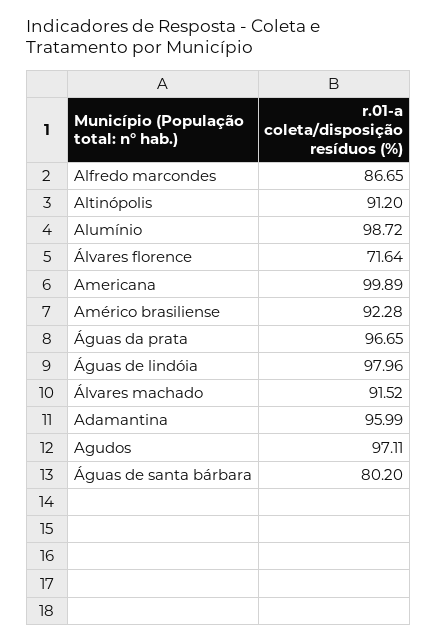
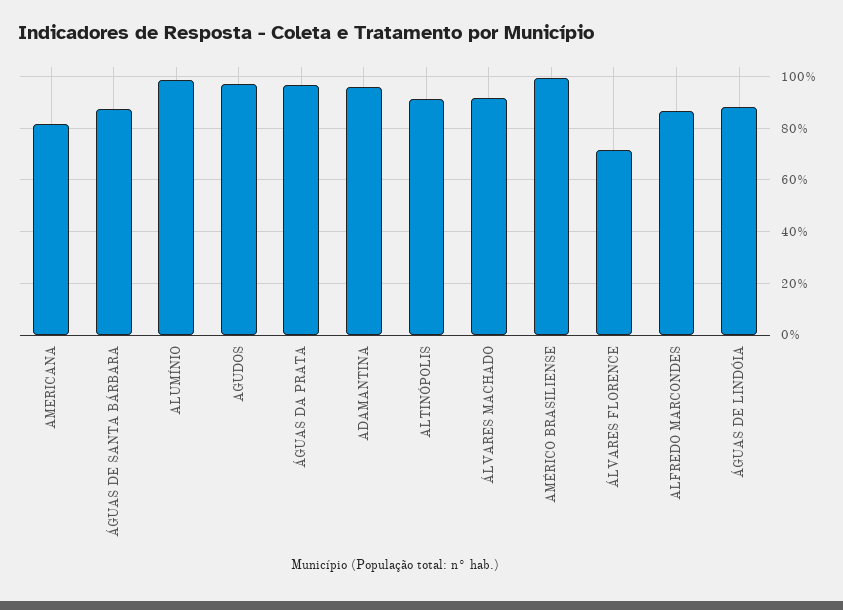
  {
    "Alfredo marcondes": 86.65,
    "Altinópolis": 91.2,
    "Alumínio": 98.72,
    "Álvares florence": 71.64,
-   "Americana": 99.89,
+   "Americana": 82.5,
-   "Américo brasiliense": 92.28,
+   "Américo brasiliense": 100,
    "Águas da prata": 96.65,
-   "Águas de lindóia": 97.96,
+   "Águas de lindóia": 87.5,
    "Álvares machado": 91.52,
    "Adamantina": 95.99,
    "Agudos": 97.11,
-   "Águas de santa bárbara": 80.2
+   "Águas de santa bárbara": 87.5
  }

